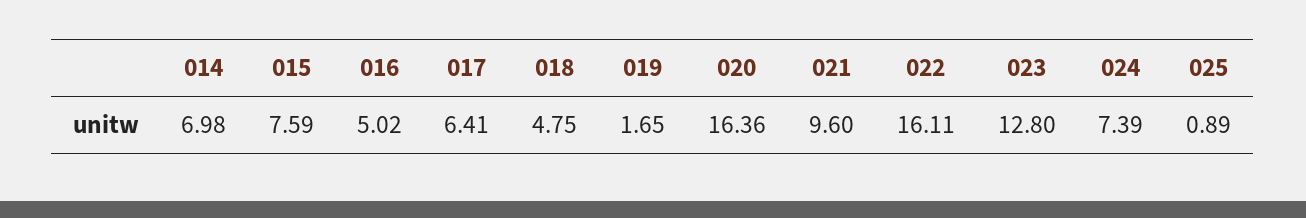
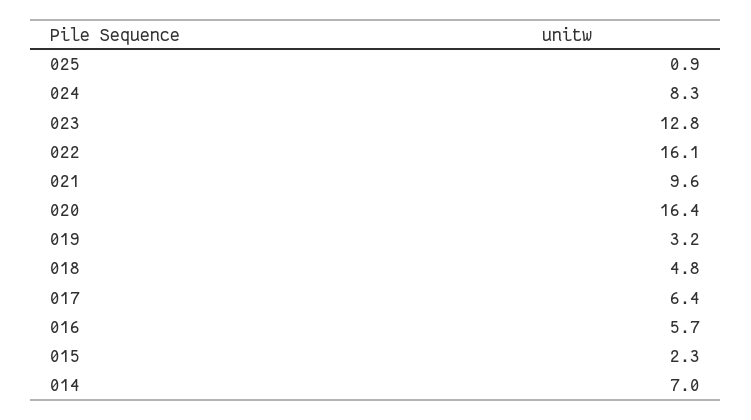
  {
    "014": 6.98,
-   "015": 7.59,
+   "015": 2.3,
-   "016": 5.02,
+   "016": 5.7,
    "017": 6.41,
    "018": 4.75,
-   "019": 1.65,
+   "019": 3.2,
    "020": 16.36,
    "021": 9.6,
    "022": 16.11,
    "023": 12.8,
-   "024": 7.39,
+   "024": 8.3,
    "025": 0.89
  }

